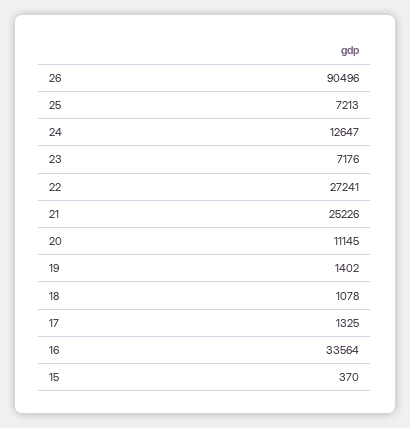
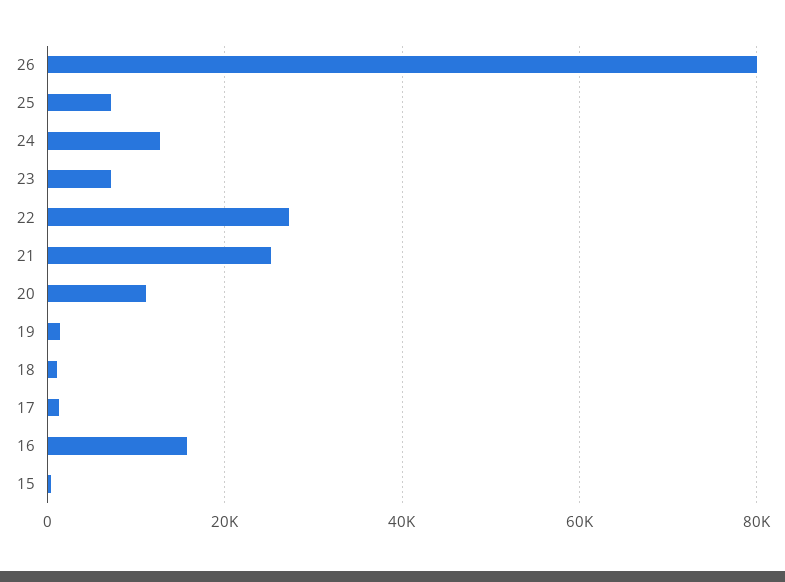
  {
-   "26": 90496,
+   "26": 80000,
    "25": 7213,
    "24": 12647,
    "23": 7176,
    "22": 27241,
    "21": 25226,
    "20": 11145,
    "19": 1402,
    "18": 1078,
    "17": 1325,
-   "16": 33564,
+   "16": 16000,
    "15": 370
  }

